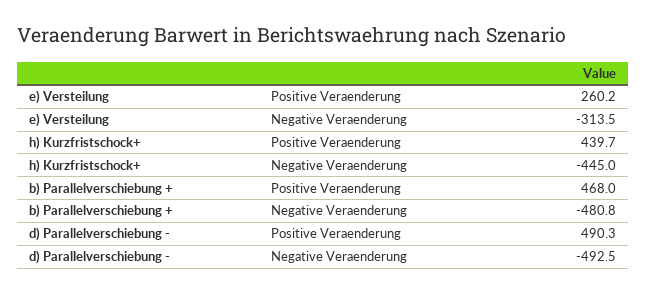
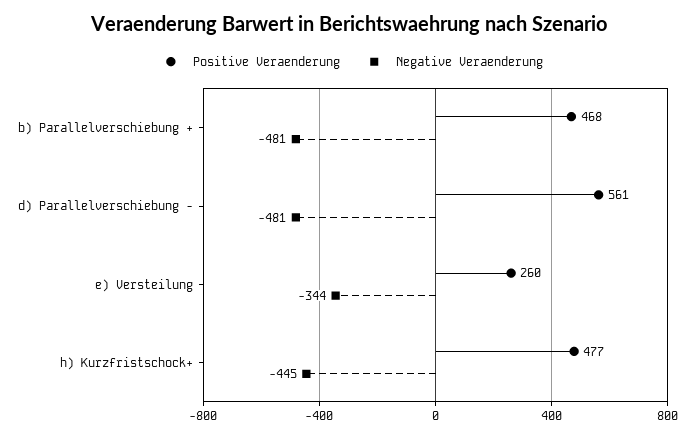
  {
    "Positive Veraenderung": {
      "e) Versteilung": 260.2,
-     "h) Kurzfristschock+": 439.7,
+     "h) Kurzfristschock+": 477,
      "b) Parallelverschiebung +": 468,
-     "d) Parallelverschiebung -": 490.3
+     "d) Parallelverschiebung -": 561
    },
    "Negative Veraenderung": {
-     "e) Versteilung": -313.5,
+     "e) Versteilung": -344,
      "h) Kurzfristschock+": -445,
      "b) Parallelverschiebung +": -480.8,
-     "d) Parallelverschiebung -": -492.5
+     "d) Parallelverschiebung -": -481
    }
  }

